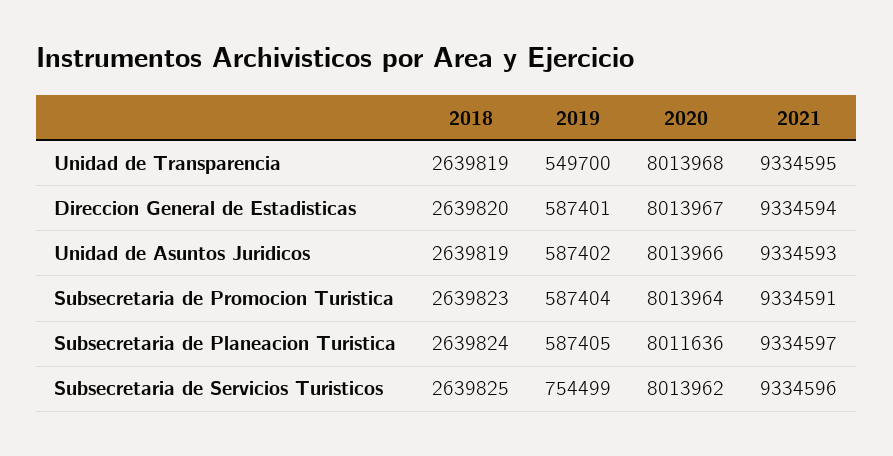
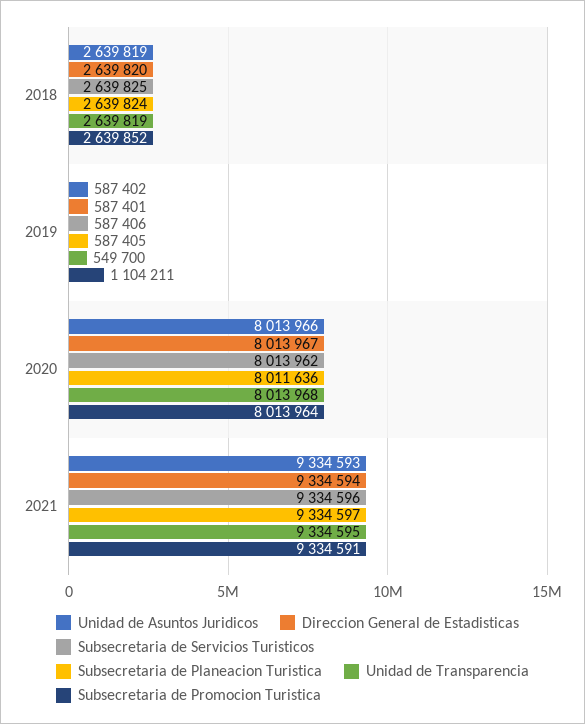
  {
    "Unidad de Transparencia": {
      "2018": 2639819,
      "2019": 549700,
      "2020": 8013968,
      "2021": 9334595
    },
    "Direccion General de Estadisticas": {
      "2018": 2639820,
      "2019": 587401,
      "2020": 8013967,
      "2021": 9334594
    },
    "Unidad de Asuntos Juridicos": {
      "2018": 2639819,
      "2019": 587402,
      "2020": 8013966,
      "2021": 9334593
    },
    "Subsecretaria de Promocion Turistica": {
-     "2018": 2639823,
+     "2018": 2639852,
-     "2019": 587404,
+     "2019": 1104211,
      "2020": 8013964,
      "2021": 9334591
    },
    "Subsecretaria de Planeacion Turistica": {
      "2018": 2639824,
      "2019": 587405,
      "2020": 8011636,
      "2021": 9334597
    },
    "Subsecretaria de Servicios Turisticos": {
      "2018": 2639825,
-     "2019": 754499,
+     "2019": 587406,
      "2020": 8013962,
      "2021": 9334596
    }
  }

